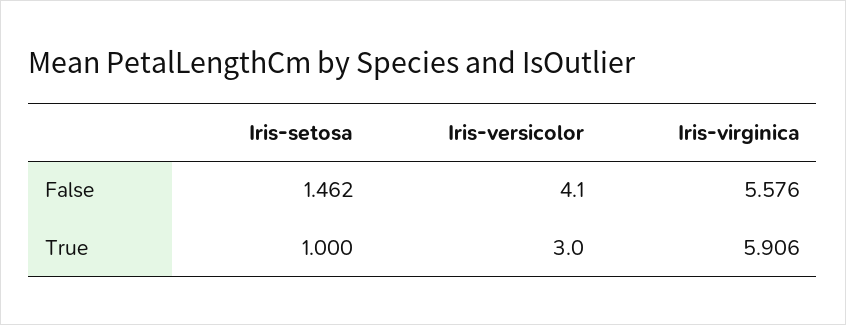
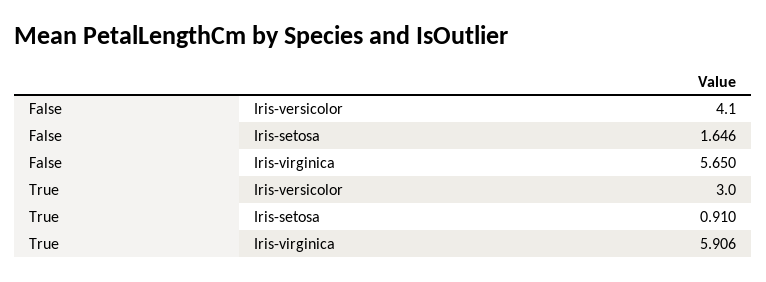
  {
    "Iris-setosa": {
-     "False": 1.462,
+     "False": 1.646,
-     "True": 1
+     "True": 0.91
    },
    "Iris-versicolor": {
      "False": 4.1,
      "True": 3
    },
    "Iris-virginica": {
-     "False": 5.576,
+     "False": 5.65,
      "True": 5.906
    }
  }

